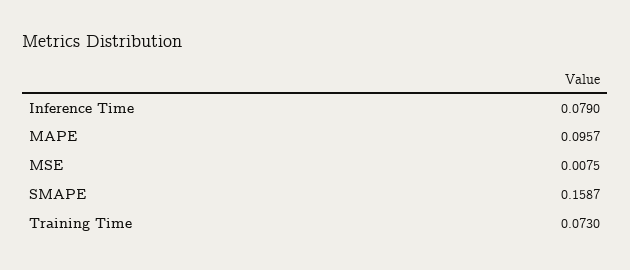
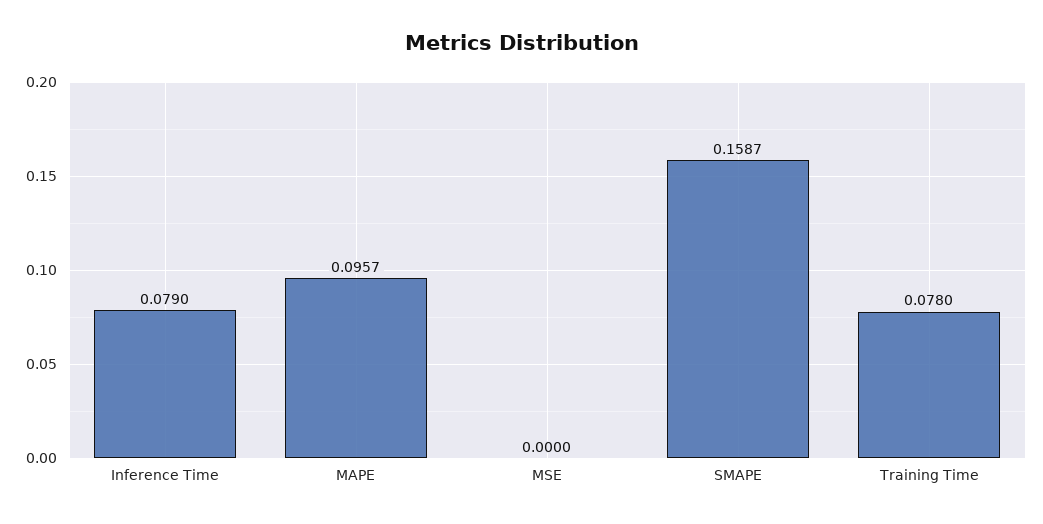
  {
    "Inference Time": 0.079,
    "MAPE": 0.0957,
-   "MSE": 0.0075,
+   "MSE": 0,
    "SMAPE": 0.1587,
-   "Training Time": 0.073
+   "Training Time": 0.078
  }

